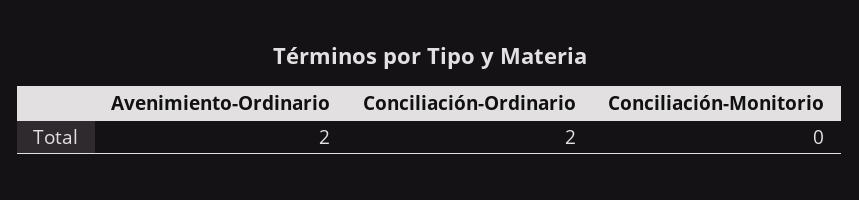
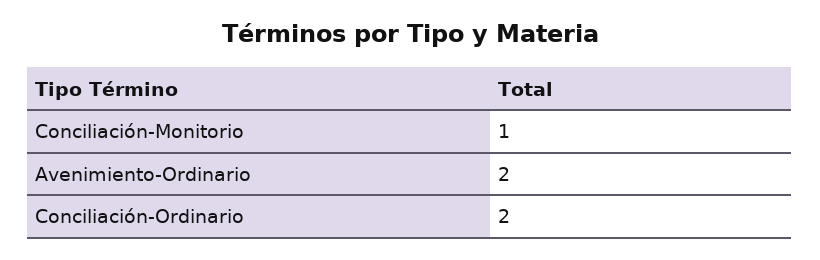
  {
    "Avenimiento-Ordinario": 2,
    "Conciliación-Ordinario": 2,
-   "Conciliación-Monitorio": 0
+   "Conciliación-Monitorio": 1
  }

